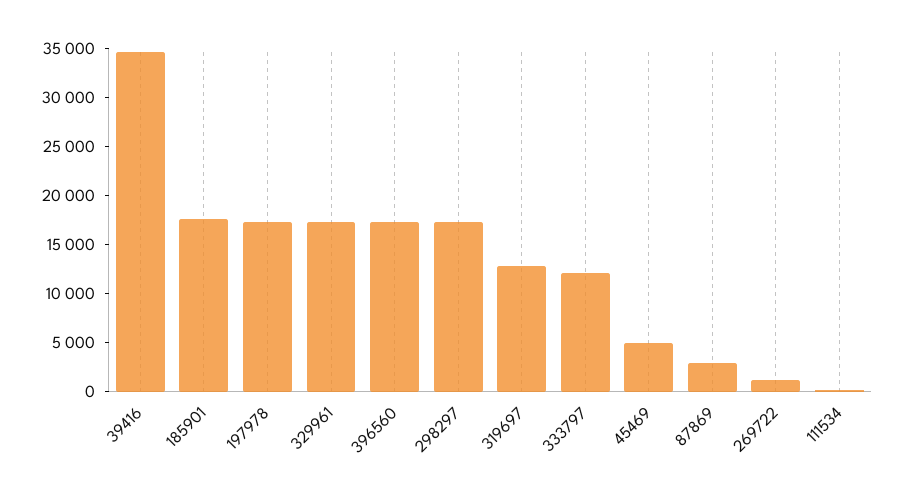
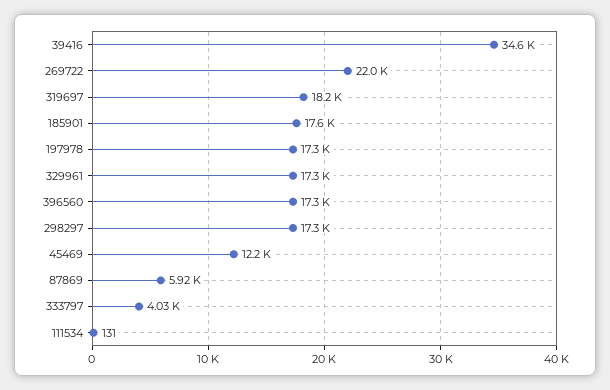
  {
    "39416": 34600,
    "185901": 17600,
    "197978": 17300,
    "329961": 17300,
    "396560": 17300,
    "298297": 17300,
-   "319697": 13000,
+   "319697": 18200,
-   "333797": 12000,
+   "333797": 4030,
-   "45469": 5000,
+   "45469": 12200,
-   "87869": 3000,
+   "87869": 5920,
-   "269722": 1000,
+   "269722": 22000,
    "111534": 131
  }

